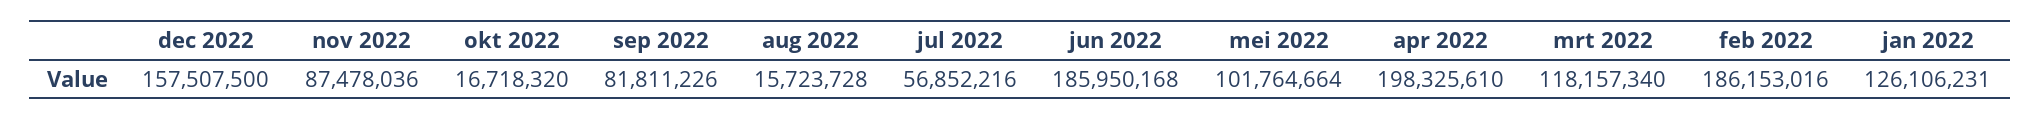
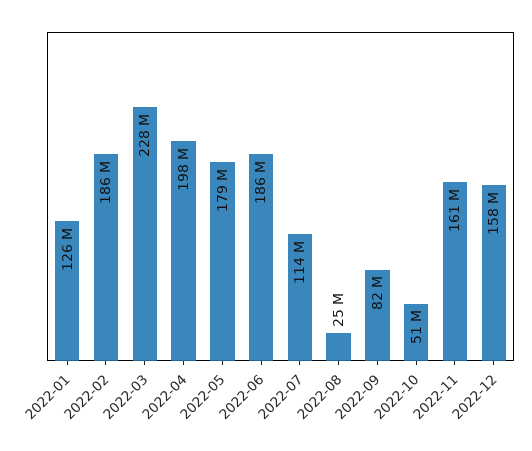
  {
    "dec 2022": 157507500,
-   "nov 2022": 87478036,
+   "nov 2022": 161000000,
-   "okt 2022": 16718320,
+   "okt 2022": 51000000,
    "sep 2022": 81811226,
-   "aug 2022": 15723728,
+   "aug 2022": 25000000,
-   "jul 2022": 56852216,
+   "jul 2022": 114000000,
    "jun 2022": 185950168,
-   "mei 2022": 101764664,
+   "mei 2022": 179000000,
    "apr 2022": 198325610,
-   "mrt 2022": 118157340,
+   "mrt 2022": 228000000,
    "feb 2022": 186153016,
    "jan 2022": 126106231
  }

